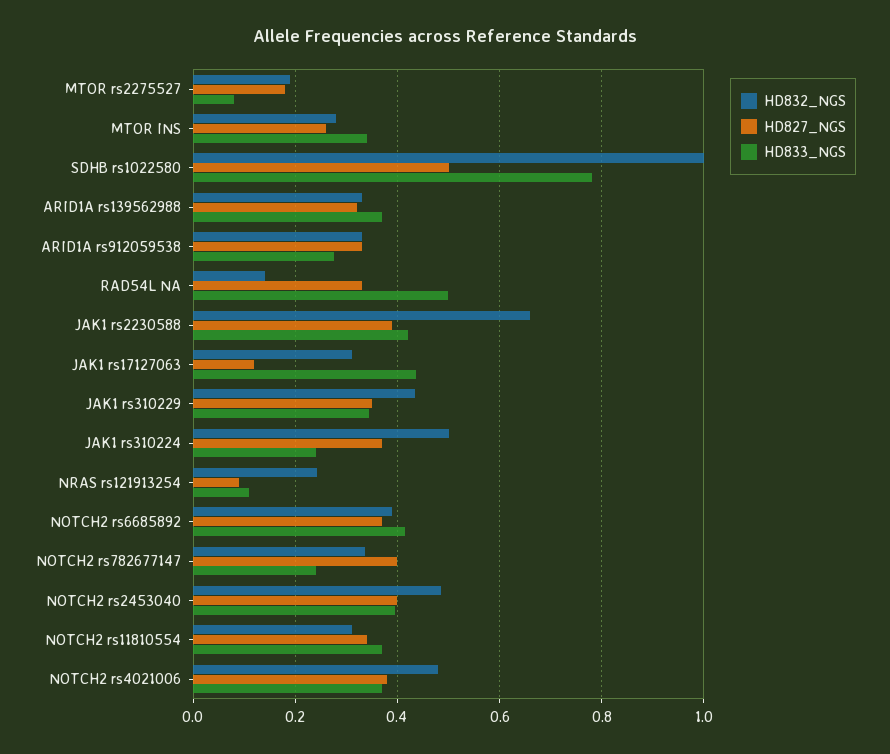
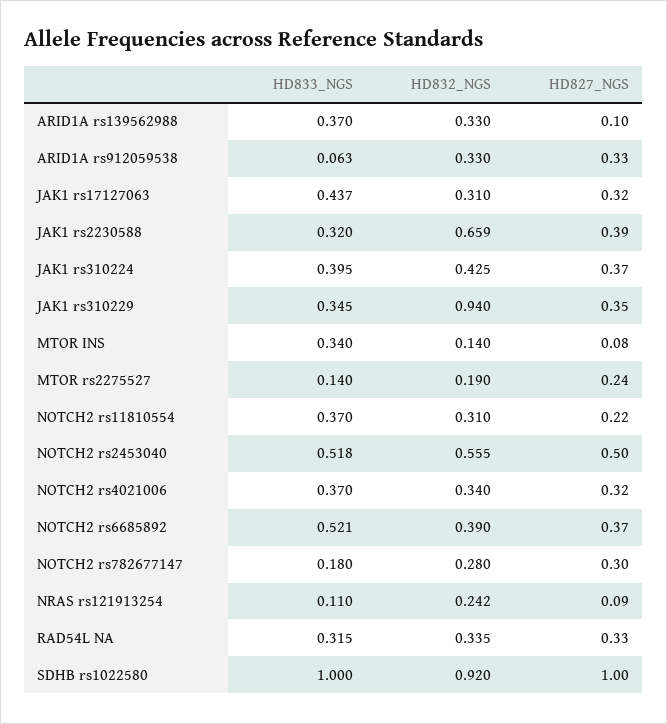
  {
    "HD832_NGS": {
      "MTOR rs2275527": 0.19,
-     "MTOR INS": 0.28,
+     "MTOR INS": 0.14,
-     "SDHB rs1022580": 1,
+     "SDHB rs1022580": 0.92,
      "ARID1A rs139562988": 0.33,
      "ARID1A rs912059538": 0.33,
-     "RAD54L NA": 0.14,
+     "RAD54L NA": 0.335,
      "JAK1 rs2230588": 0.659,
      "JAK1 rs17127063": 0.31,
-     "JAK1 rs310229": 0.44,
+     "JAK1 rs310229": 0.94,
-     "JAK1 rs310224": 0.5,
+     "JAK1 rs310224": 0.425,
      "NRAS rs121913254": 0.242,
      "NOTCH2 rs6685892": 0.39,
-     "NOTCH2 rs782677147": 0.34,
+     "NOTCH2 rs782677147": 0.28,
-     "NOTCH2 rs2453040": 0.48,
+     "NOTCH2 rs2453040": 0.555,
      "NOTCH2 rs11810554": 0.31,
-     "NOTCH2 rs4021006": 0.48
+     "NOTCH2 rs4021006": 0.34
    },
    "HD827_NGS": {
-     "MTOR rs2275527": 0.18,
+     "MTOR rs2275527": 0.24,
-     "MTOR INS": 0.26,
+     "MTOR INS": 0.08,
-     "SDHB rs1022580": 0.5,
+     "SDHB rs1022580": 1,
-     "ARID1A rs139562988": 0.32,
+     "ARID1A rs139562988": 0.1,
      "ARID1A rs912059538": 0.33,
      "RAD54L NA": 0.33,
      "JAK1 rs2230588": 0.39,
-     "JAK1 rs17127063": 0.12,
+     "JAK1 rs17127063": 0.32,
      "JAK1 rs310229": 0.35,
      "JAK1 rs310224": 0.37,
      "NRAS rs121913254": 0.09,
      "NOTCH2 rs6685892": 0.37,
-     "NOTCH2 rs782677147": 0.4,
+     "NOTCH2 rs782677147": 0.3,
-     "NOTCH2 rs2453040": 0.4,
+     "NOTCH2 rs2453040": 0.5,
-     "NOTCH2 rs11810554": 0.34,
+     "NOTCH2 rs11810554": 0.22,
-     "NOTCH2 rs4021006": 0.38
+     "NOTCH2 rs4021006": 0.32
    },
    "HD833_NGS": {
-     "MTOR rs2275527": 0.08,
+     "MTOR rs2275527": 0.14,
      "MTOR INS": 0.34,
-     "SDHB rs1022580": 0.78,
+     "SDHB rs1022580": 1,
      "ARID1A rs139562988": 0.37,
-     "ARID1A rs912059538": 0.28,
+     "ARID1A rs912059538": 0.063,
-     "RAD54L NA": 0.5,
+     "RAD54L NA": 0.315,
-     "JAK1 rs2230588": 0.42,
+     "JAK1 rs2230588": 0.32,
      "JAK1 rs17127063": 0.437,
      "JAK1 rs310229": 0.345,
-     "JAK1 rs310224": 0.24,
+     "JAK1 rs310224": 0.395,
      "NRAS rs121913254": 0.11,
-     "NOTCH2 rs6685892": 0.42,
+     "NOTCH2 rs6685892": 0.521,
-     "NOTCH2 rs782677147": 0.24,
+     "NOTCH2 rs782677147": 0.18,
-     "NOTCH2 rs2453040": 0.4,
+     "NOTCH2 rs2453040": 0.518,
      "NOTCH2 rs11810554": 0.37,
      "NOTCH2 rs4021006": 0.37
    }
  }

